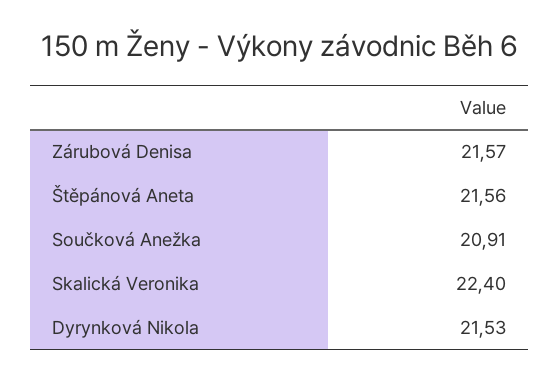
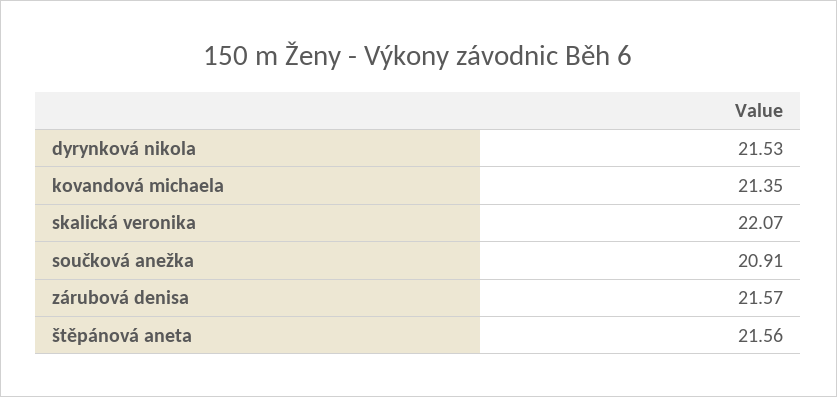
  {
    "Zárubová Denisa": 21.57,
    "Štěpánová Aneta": 21.56,
    "Součková Anežka": 20.91,
-   "Skalická Veronika": 22.4,
+   "Skalická Veronika": 22.07,
-   "Dyrynková Nikola": 21.53
+   "Dyrynková Nikola": 21.53,
+   "kovandová michaela": 21.35
  }

